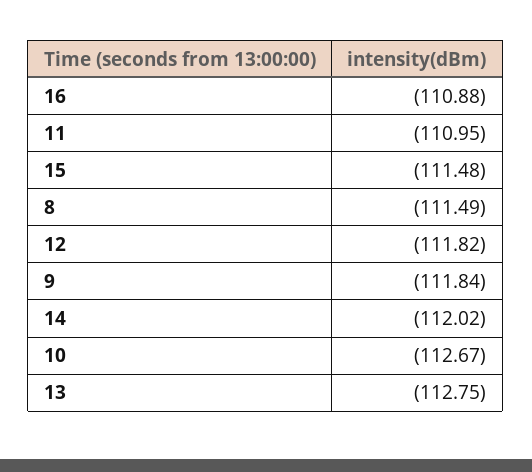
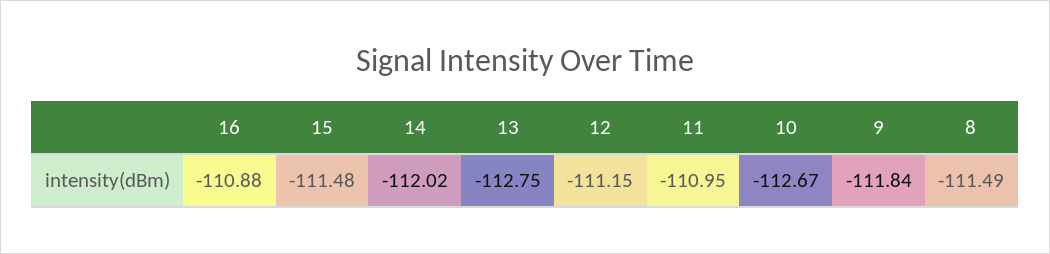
  {
    "16": -110.88,
    "11": -110.95,
    "15": -111.48,
    "8": -111.49,
-   "12": -111.82,
+   "12": -111.15,
    "9": -111.84,
    "14": -112.02,
    "10": -112.67,
    "13": -112.75
  }

